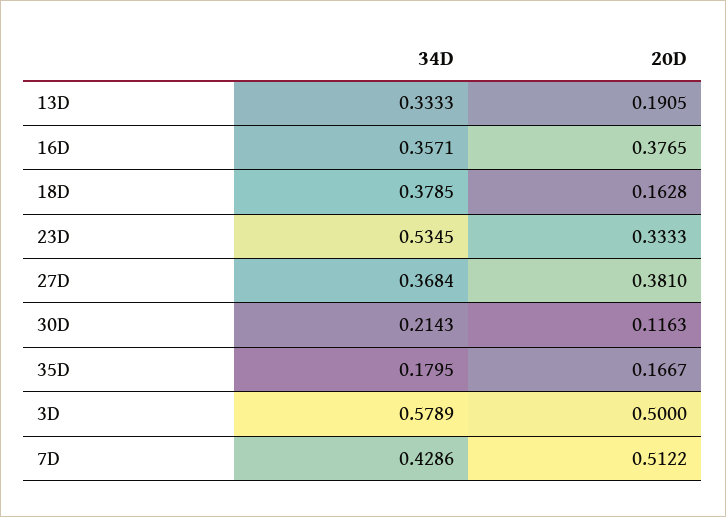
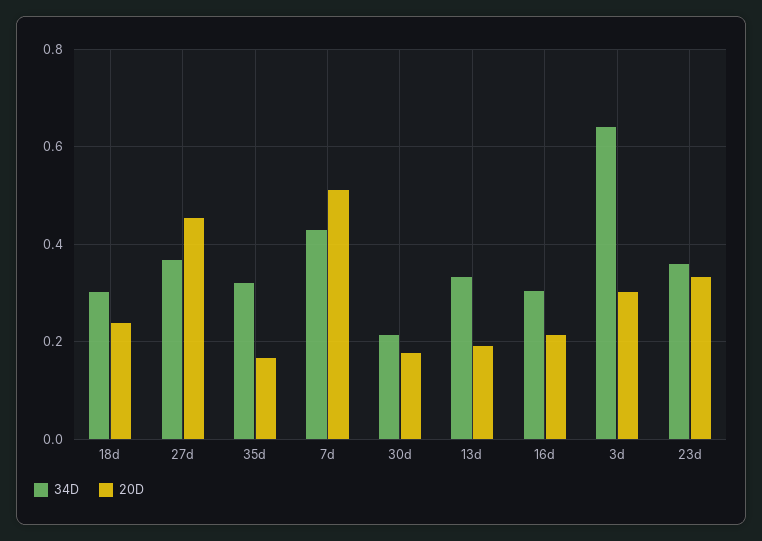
  {
    "34D": {
      "13D": 0.3333,
-     "16D": 0.3571,
+     "16D": 0.3,
-     "18D": 0.3785,
+     "18D": 0.3,
-     "23D": 0.5345,
+     "23D": 0.36,
      "27D": 0.3684,
      "30D": 0.2143,
-     "35D": 0.1795,
+     "35D": 0.32,
-     "3D": 0.5789,
+     "3D": 0.64,
      "7D": 0.4286
    },
    "20D": {
      "13D": 0.1905,
-     "16D": 0.3765,
+     "16D": 0.22,
-     "18D": 0.1628,
+     "18D": 0.24,
      "23D": 0.3333,
-     "27D": 0.381,
+     "27D": 0.46,
-     "30D": 0.1163,
+     "30D": 0.18,
      "35D": 0.1667,
-     "3D": 0.5,
+     "3D": 0.3,
      "7D": 0.5122
    }
  }

